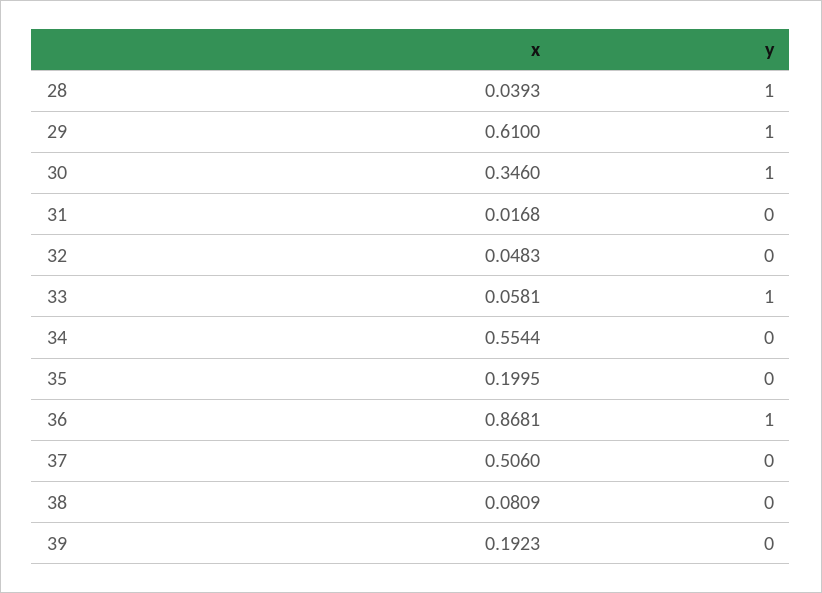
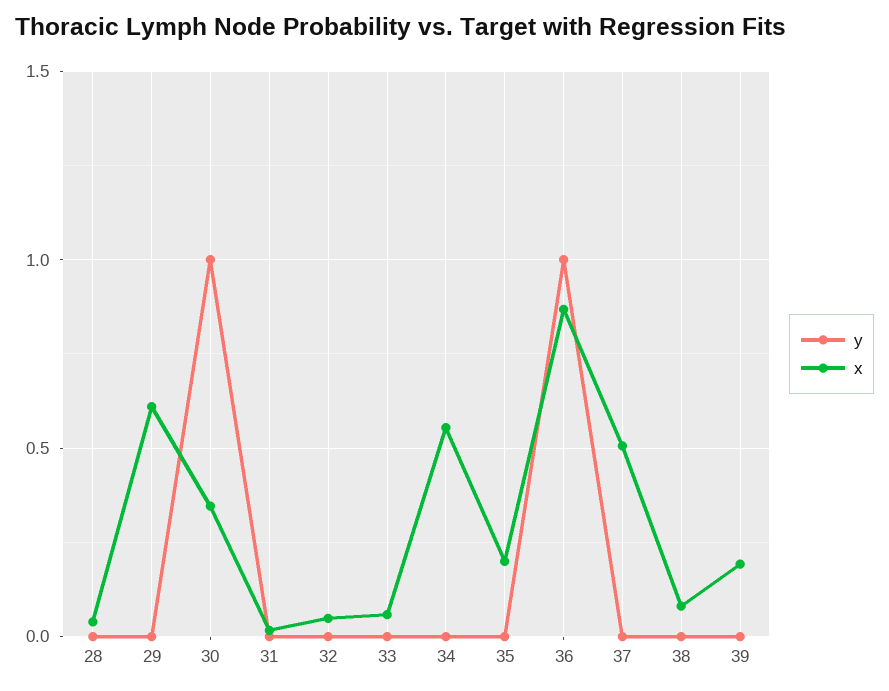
  {
    "x": {
      "28": 0.0393,
      "29": 0.61,
      "30": 0.346,
      "31": 0.0168,
      "32": 0.0483,
      "33": 0.0581,
      "34": 0.5544,
      "35": 0.1995,
      "36": 0.8681,
      "37": 0.506,
      "38": 0.0809,
      "39": 0.1923
    },
    "y": {
-     "28": 1,
+     "28": 0,
-     "29": 1,
+     "29": 0,
      "30": 1,
      "31": 0,
      "32": 0,
-     "33": 1,
+     "33": 0,
      "34": 0,
      "35": 0,
      "36": 1,
      "37": 0,
      "38": 0,
      "39": 0
    }
  }

